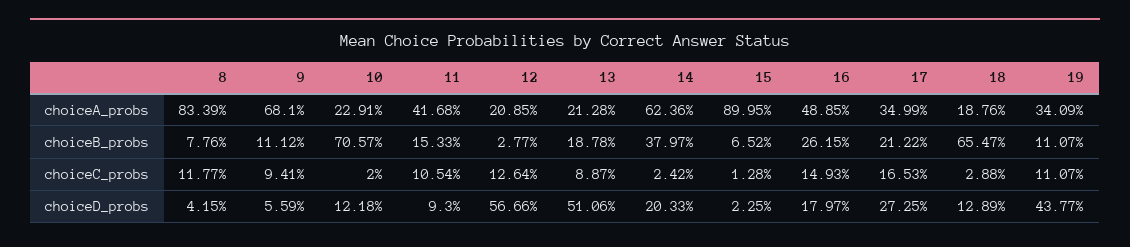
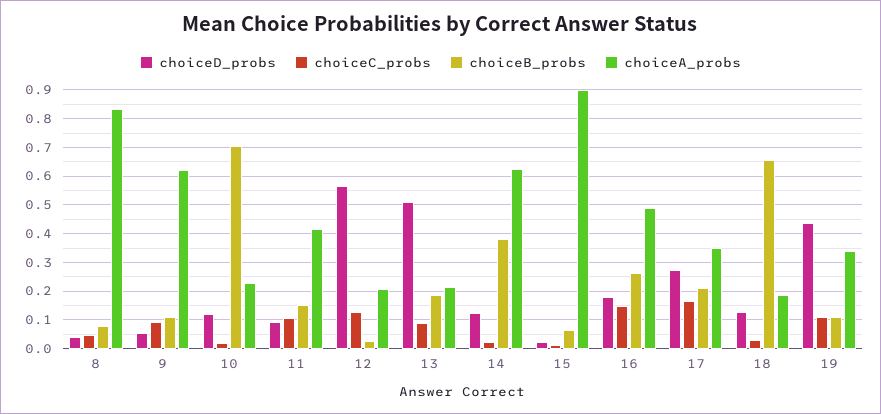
  {
    "choiceA_probs": {
      "8": 0.8339,
-     "9": 0.681,
+     "9": 0.625,
      "10": 0.2291,
      "11": 0.4168,
      "12": 0.2085,
      "13": 0.2128,
      "14": 0.6236,
      "15": 0.8995,
      "16": 0.4885,
      "17": 0.3499,
      "18": 0.1876,
      "19": 0.3409
    },
    "choiceB_probs": {
      "8": 0.0776,
      "9": 0.1112,
      "10": 0.7057,
      "11": 0.1533,
      "12": 0.0277,
      "13": 0.1878,
      "14": 0.3797,
      "15": 0.0652,
      "16": 0.2615,
      "17": 0.2122,
      "18": 0.6547,
      "19": 0.1107
    },
    "choiceC_probs": {
-     "8": 0.1177,
+     "8": 0.05,
      "9": 0.0941,
      "10": 0.02,
      "11": 0.1054,
      "12": 0.1264,
      "13": 0.0887,
      "14": 0.0242,
      "15": 0.0128,
      "16": 0.1493,
      "17": 0.1653,
      "18": 0.0288,
      "19": 0.1107
    },
    "choiceD_probs": {
      "8": 0.0415,
      "9": 0.0559,
      "10": 0.1218,
      "11": 0.093,
      "12": 0.5666,
      "13": 0.5106,
-     "14": 0.2033,
+     "14": 0.125,
      "15": 0.0225,
      "16": 0.1797,
      "17": 0.2725,
      "18": 0.1289,
      "19": 0.4377
    }
  }

